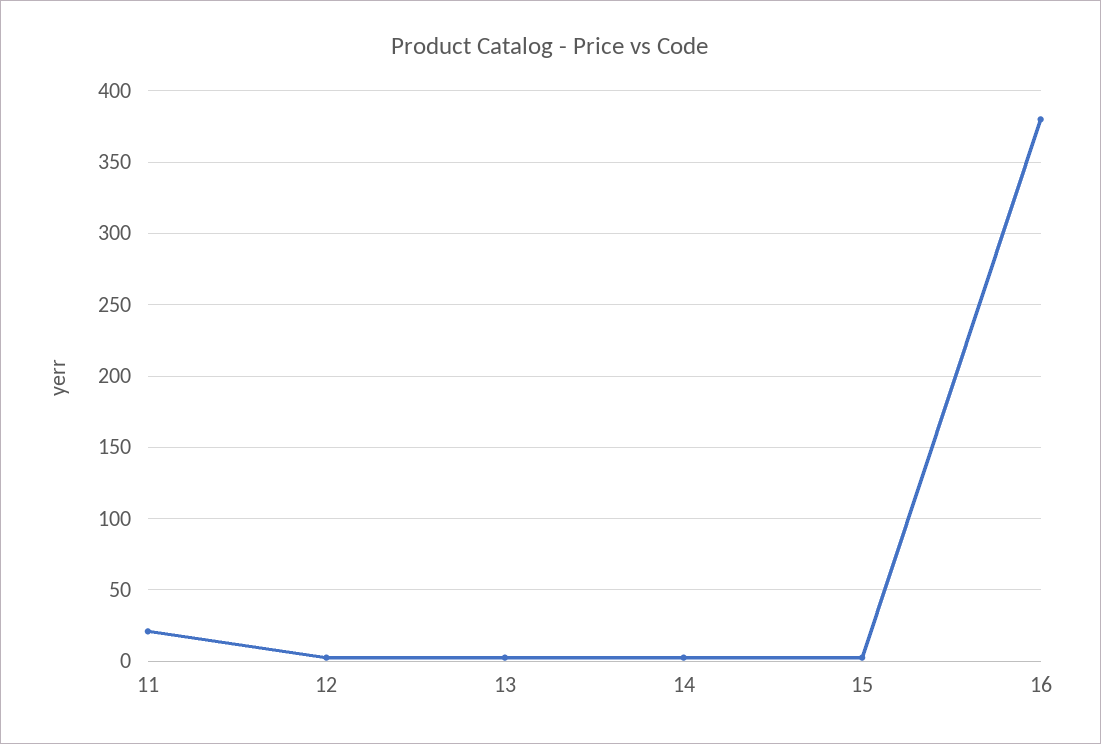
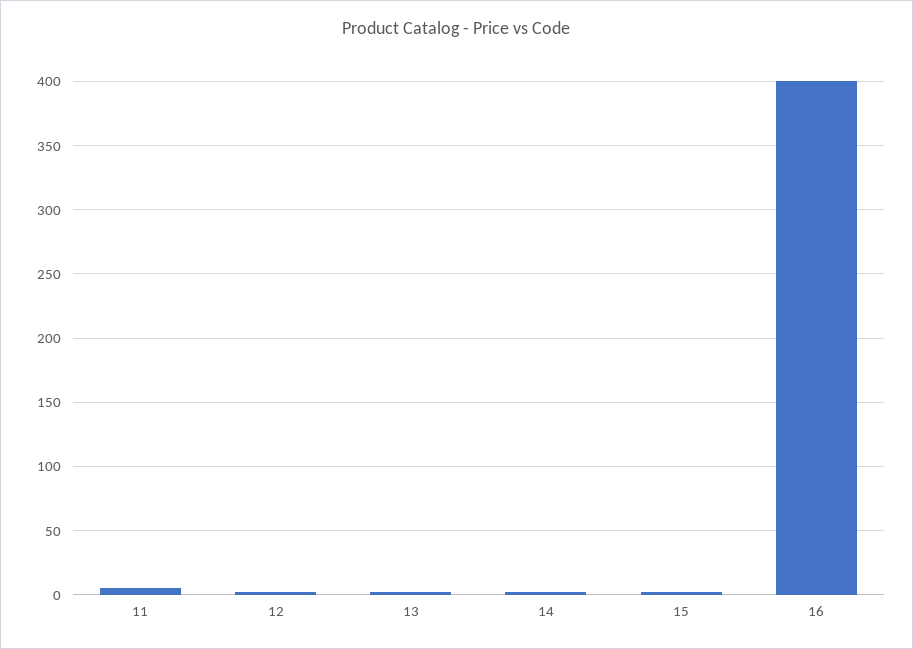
  {
-   "11": 20,
+   "11": 5,
    "12": 5,
    "13": 5,
    "14": 5,
    "15": 5,
-   "16": 380
+   "16": 400
  }

